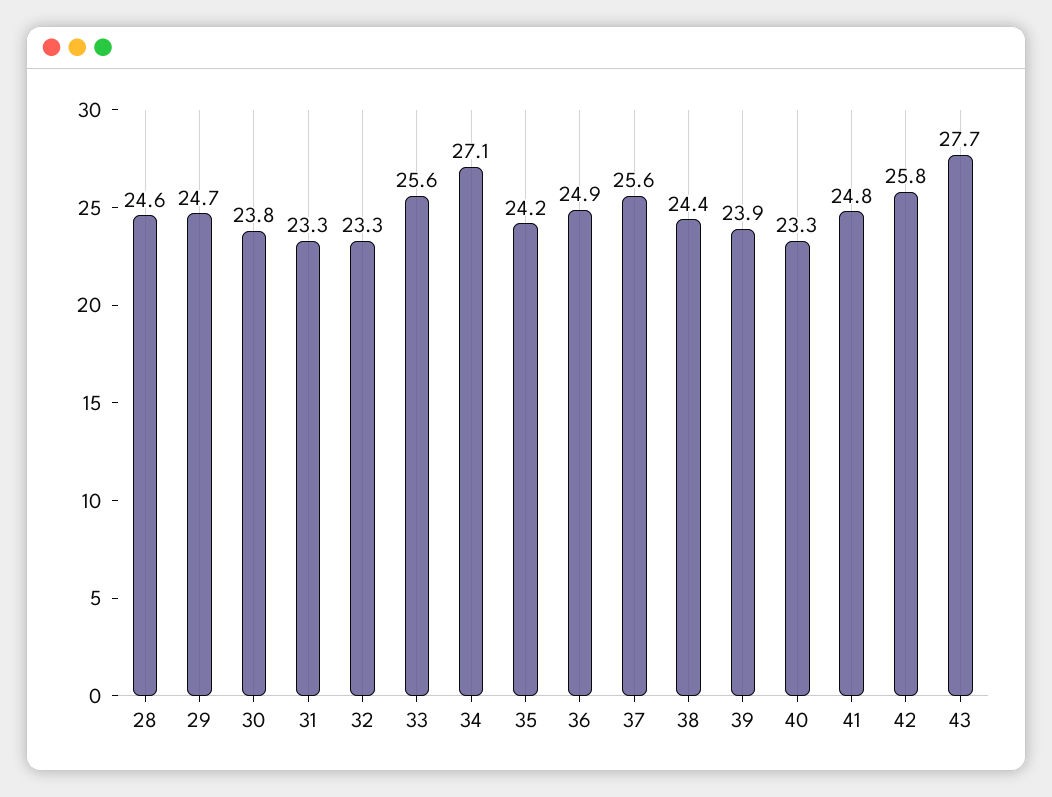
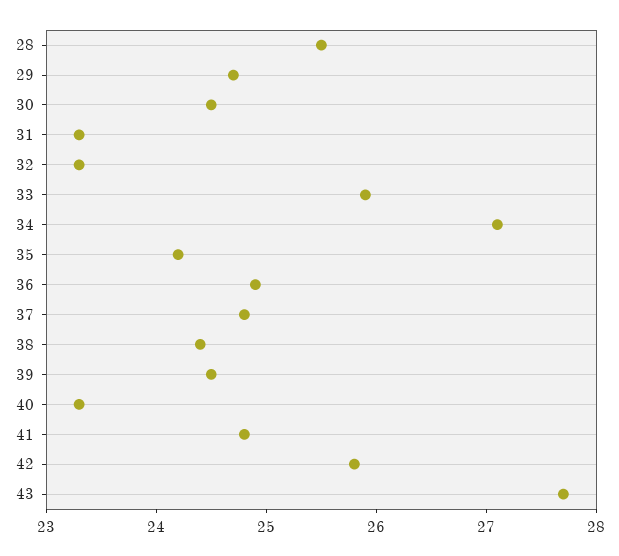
  {
-   "28": 24.6,
+   "28": 25.5,
    "29": 24.7,
-   "30": 23.8,
+   "30": 24.5,
    "31": 23.3,
    "32": 23.3,
-   "33": 25.6,
+   "33": 25.9,
    "34": 27.1,
    "35": 24.2,
    "36": 24.9,
-   "37": 25.6,
+   "37": 24.8,
    "38": 24.4,
-   "39": 23.9,
+   "39": 24.5,
    "40": 23.3,
    "41": 24.8,
    "42": 25.8,
    "43": 27.7
  }

